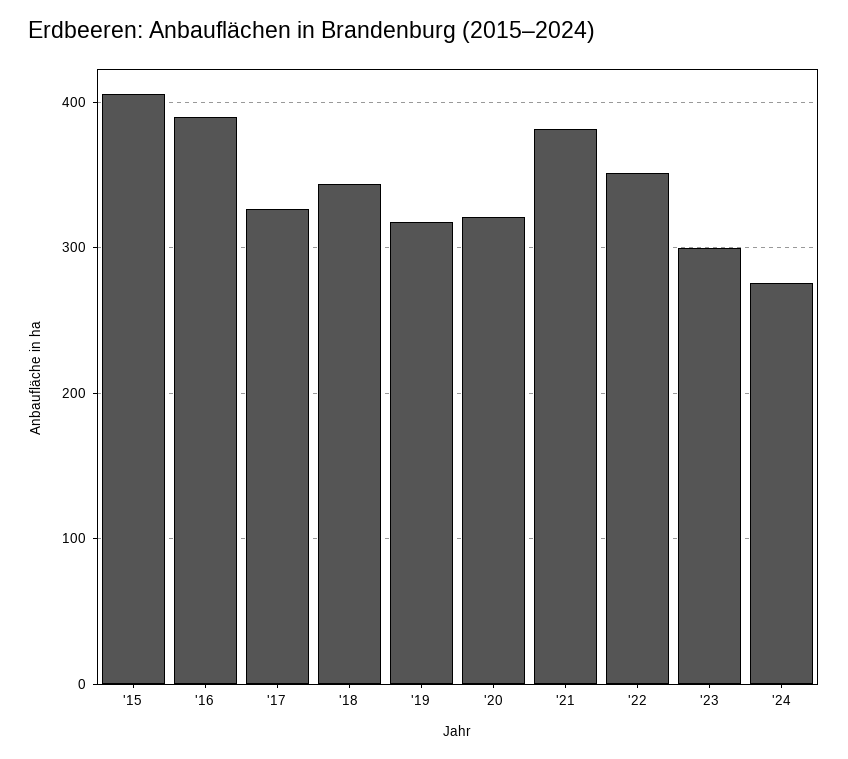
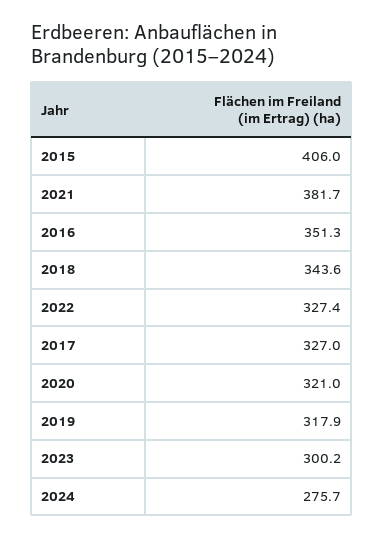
  {
    "'15": 406,
-   "'16": 390,
+   "'16": 351.3,
    "'17": 327,
    "'18": 343.6,
    "'19": 317.9,
    "'20": 321,
    "'21": 381.7,
-   "'22": 350,
+   "'22": 327.4,
    "'23": 300.2,
    "'24": 275.7
  }

